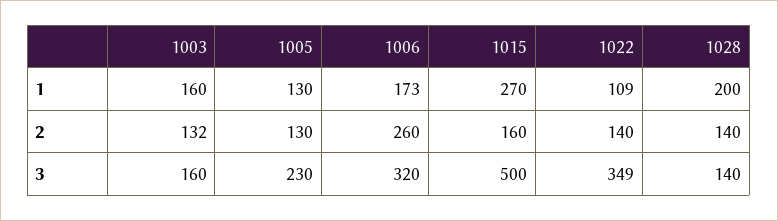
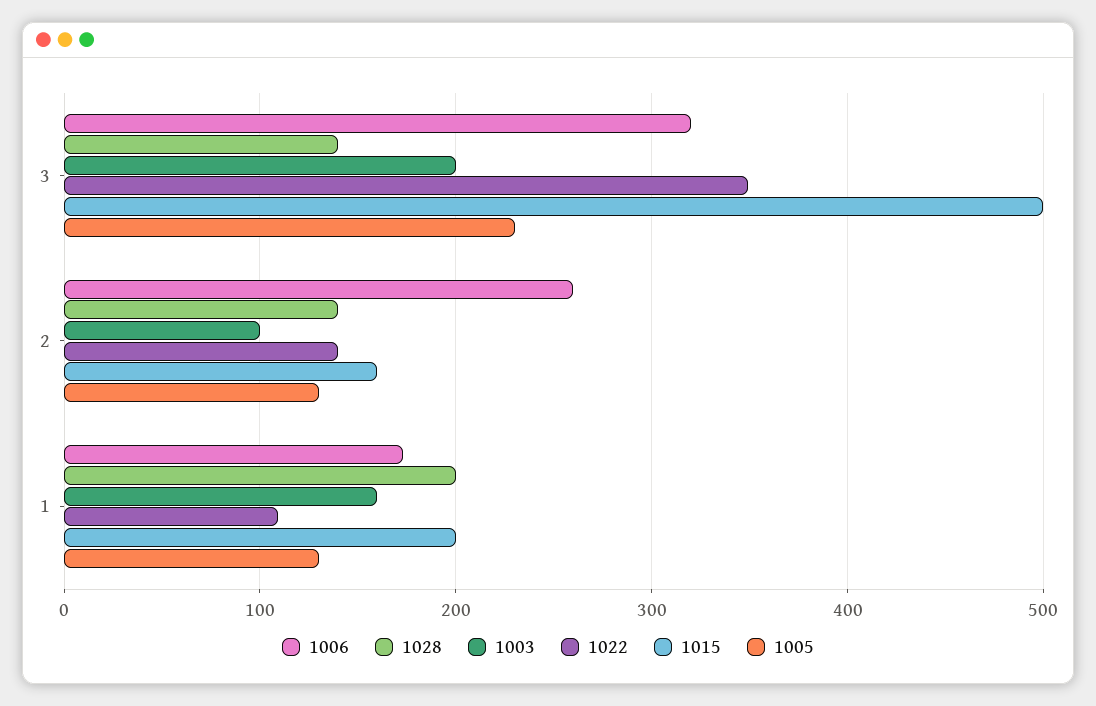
  {
    "1003": {
      "1": 160,
-     "2": 132,
+     "2": 100,
-     "3": 160
+     "3": 200
    },
    "1005": {
      "1": 130,
      "2": 130,
      "3": 230
    },
    "1006": {
      "1": 173,
      "2": 260,
      "3": 320
    },
    "1015": {
-     "1": 270,
+     "1": 200,
      "2": 160,
      "3": 500
    },
    "1022": {
      "1": 109,
      "2": 140,
      "3": 349
    },
    "1028": {
      "1": 200,
      "2": 140,
      "3": 140
    }
  }

